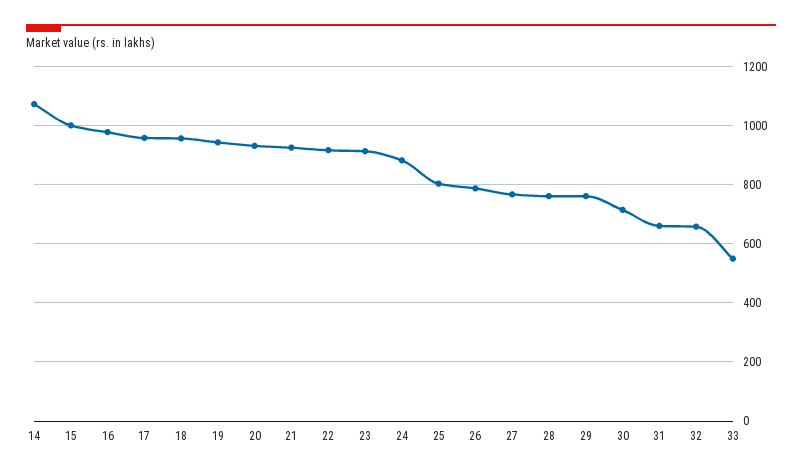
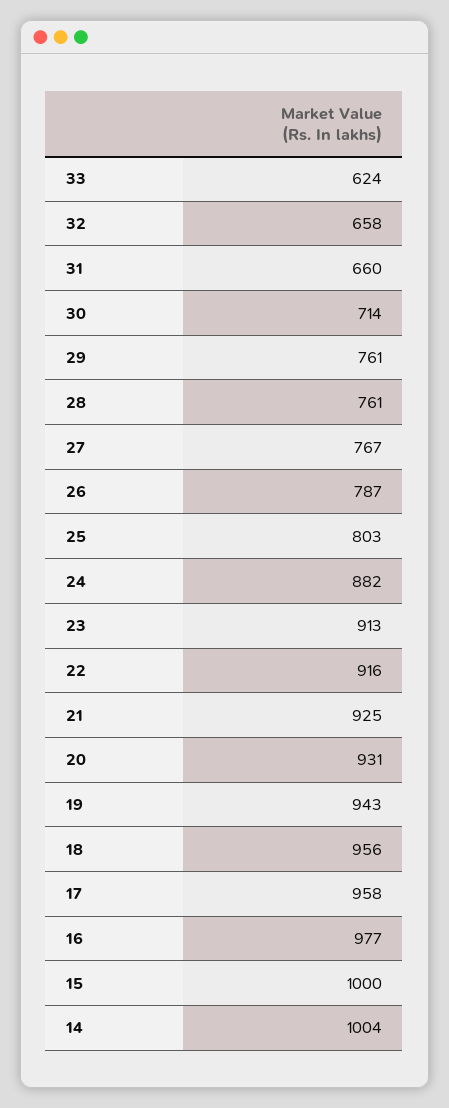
  {
-   "14": 1075,
+   "14": 1004,
    "15": 1000,
    "16": 977,
    "17": 958,
    "18": 956,
    "19": 943,
    "20": 931,
    "21": 925,
    "22": 916,
    "23": 913,
    "24": 882,
    "25": 803,
    "26": 787,
    "27": 767,
    "28": 761,
    "29": 761,
    "30": 714,
    "31": 660,
    "32": 658,
-   "33": 550
+   "33": 624
  }

